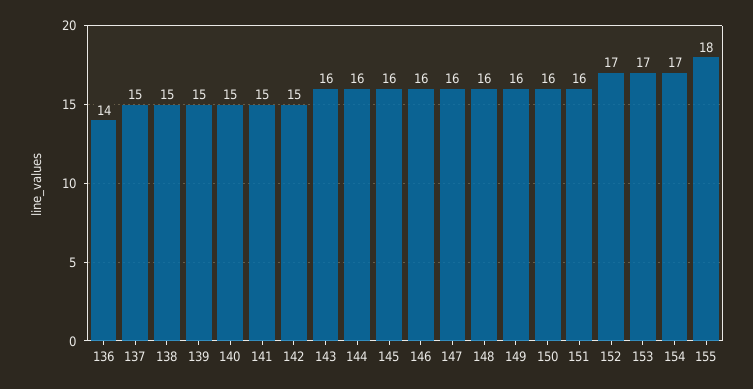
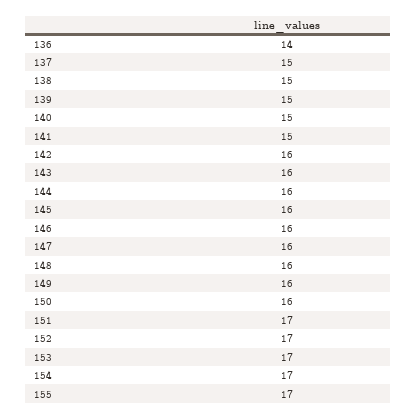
  {
    "136": 14,
    "137": 15,
    "138": 15,
    "139": 15,
    "140": 15,
    "141": 15,
-   "142": 15,
+   "142": 16,
    "143": 16,
    "144": 16,
    "145": 16,
    "146": 16,
    "147": 16,
    "148": 16,
    "149": 16,
    "150": 16,
-   "151": 16,
+   "151": 17,
    "152": 17,
    "153": 17,
    "154": 17,
-   "155": 18
+   "155": 17
  }

